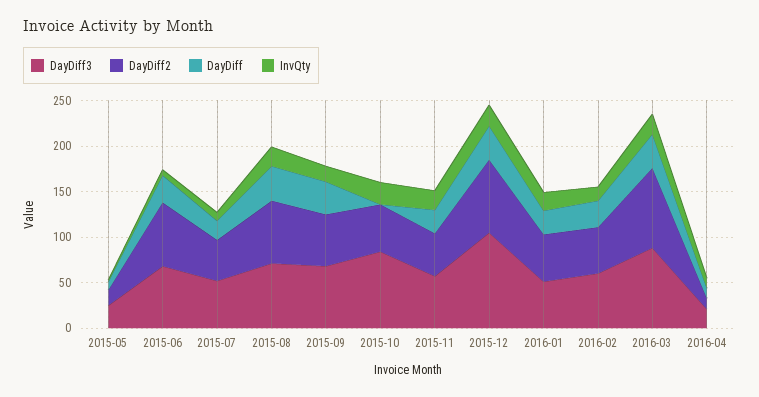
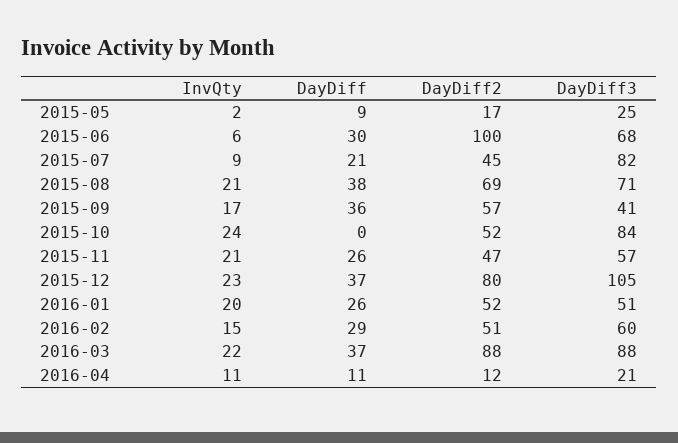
  {
    "DayDiff3": {
      "2015-05": 25,
      "2015-06": 68,
-     "2015-07": 50,
+     "2015-07": 82,
      "2015-08": 71,
-     "2015-09": 70,
+     "2015-09": 41,
      "2015-10": 84,
      "2015-11": 57,
      "2015-12": 105,
      "2016-01": 51,
      "2016-02": 60,
      "2016-03": 88,
      "2016-04": 21
    },
    "DayDiff2": {
      "2015-05": 17,
-     "2015-06": 70,
+     "2015-06": 100,
      "2015-07": 45,
      "2015-08": 69,
      "2015-09": 57,
      "2015-10": 52,
      "2015-11": 47,
      "2015-12": 80,
      "2016-01": 52,
      "2016-02": 51,
      "2016-03": 88,
      "2016-04": 12
    },
    "DayDiff": {
      "2015-05": 9,
      "2015-06": 30,
      "2015-07": 21,
      "2015-08": 38,
      "2015-09": 36,
      "2015-10": 0,
      "2015-11": 26,
      "2015-12": 37,
      "2016-01": 26,
      "2016-02": 29,
      "2016-03": 37,
      "2016-04": 11
    },
    "InvQty": {
      "2015-05": 2,
      "2015-06": 6,
      "2015-07": 9,
      "2015-08": 21,
      "2015-09": 17,
      "2015-10": 24,
      "2015-11": 21,
      "2015-12": 23,
      "2016-01": 20,
      "2016-02": 15,
      "2016-03": 22,
      "2016-04": 11
    }
  }

